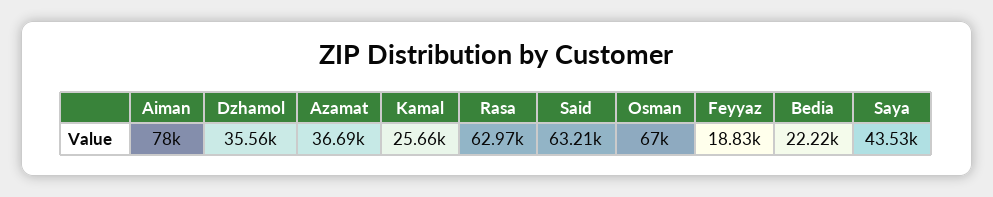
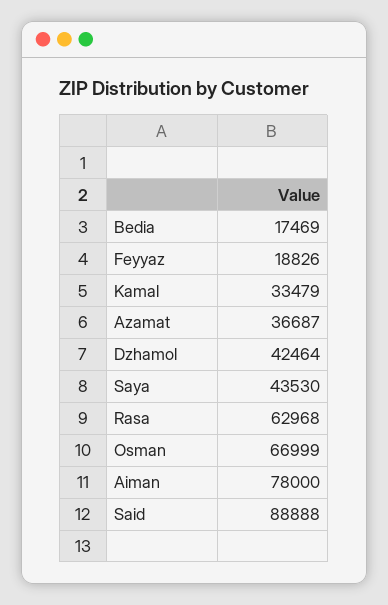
  {
    "Aiman": 78000,
-   "Dzhamol": 35560,
+   "Dzhamol": 42464,
    "Azamat": 36687,
-   "Kamal": 25660,
+   "Kamal": 33479,
    "Rasa": 62968,
-   "Said": 63210,
+   "Said": 88888,
    "Osman": 66999,
    "Feyyaz": 18826,
-   "Bedia": 22220,
+   "Bedia": 17469,
    "Saya": 43530
  }

